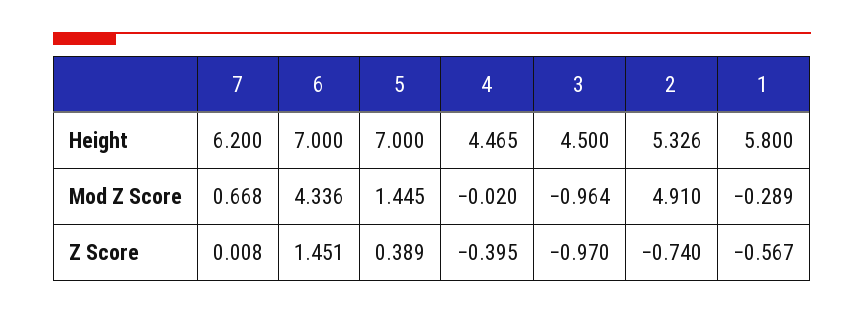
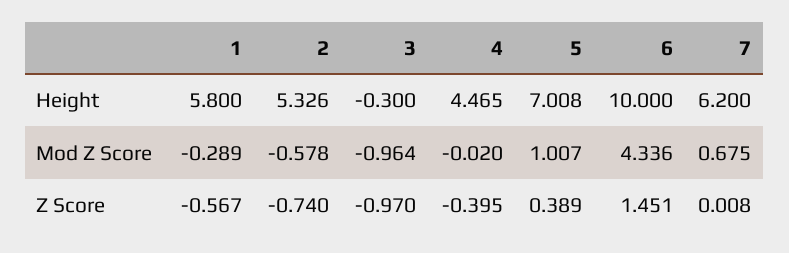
  {
    "7": {
      "Height": 6.2,
-     "Mod Z Score": 0.668,
+     "Mod Z Score": 0.675,
      "Z Score": 0.008
    },
    "6": {
-     "Height": 7,
+     "Height": 10,
      "Mod Z Score": 4.336,
      "Z Score": 1.451
    },
    "5": {
-     "Height": 7,
+     "Height": 7.008,
-     "Mod Z Score": 1.445,
+     "Mod Z Score": 1.007,
      "Z Score": 0.389
    },
    "4": {
      "Height": 4.465,
      "Mod Z Score": -0.02,
      "Z Score": -0.395
    },
    "3": {
-     "Height": 4.5,
+     "Height": -0.3,
      "Mod Z Score": -0.964,
      "Z Score": -0.97
    },
    "2": {
      "Height": 5.326,
-     "Mod Z Score": 4.91,
+     "Mod Z Score": -0.578,
      "Z Score": -0.74
    },
    "1": {
      "Height": 5.8,
      "Mod Z Score": -0.289,
      "Z Score": -0.567
    }
  }

